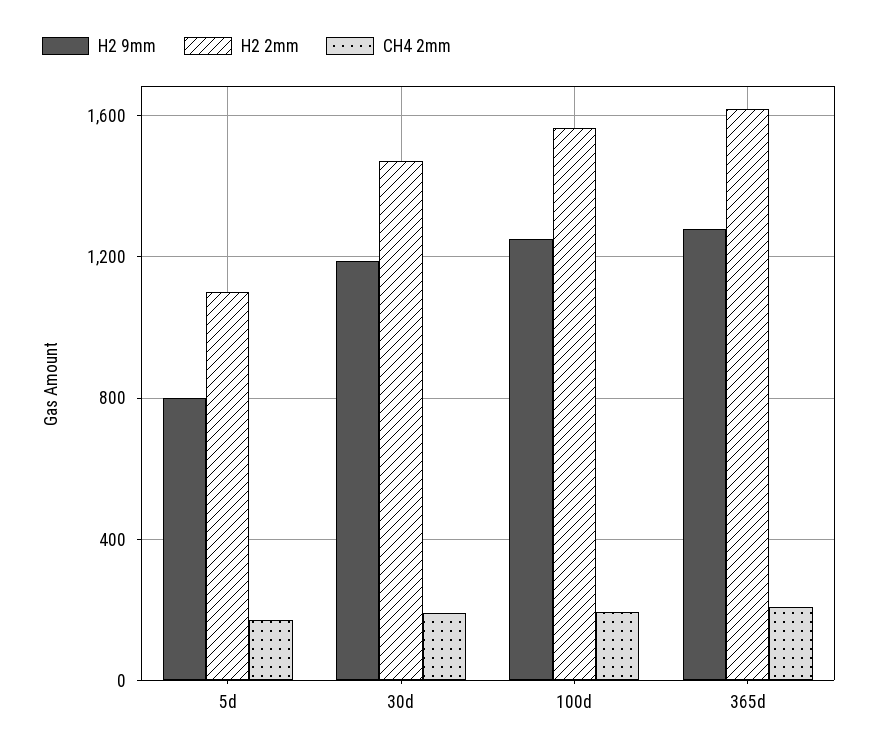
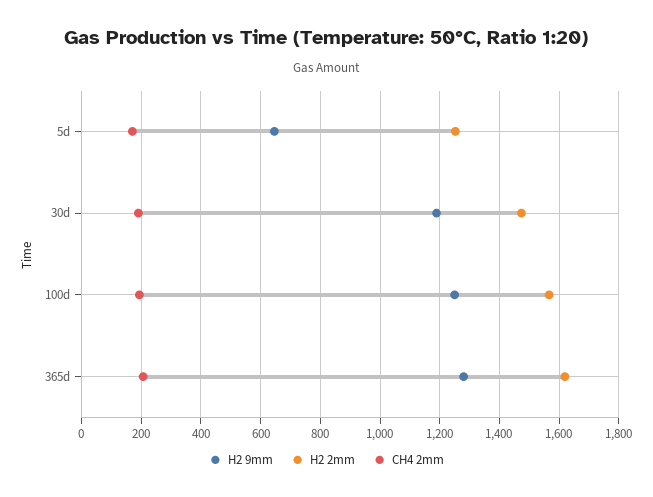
  {
    "H2 9mm": {
-     "5d": 800,
+     "5d": 650,
      "30d": 1200,
      "100d": 1250,
      "365d": 1275
    },
    "H2 2mm": {
-     "5d": 1100,
+     "5d": 1250,
      "30d": 1475,
      "100d": 1575,
      "365d": 1625
    },
    "CH4 2mm": {
      "5d": 175,
      "30d": 200,
      "100d": 200,
      "365d": 200
    }
  }

